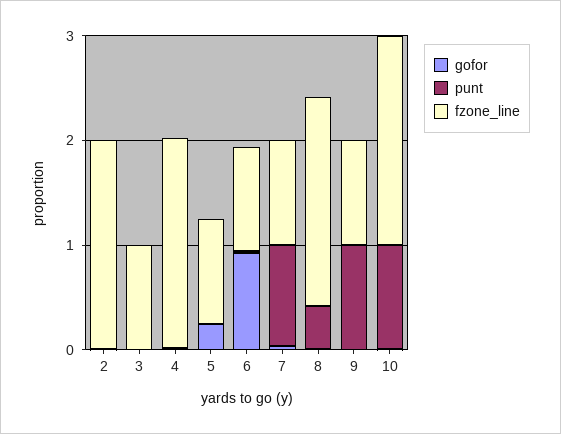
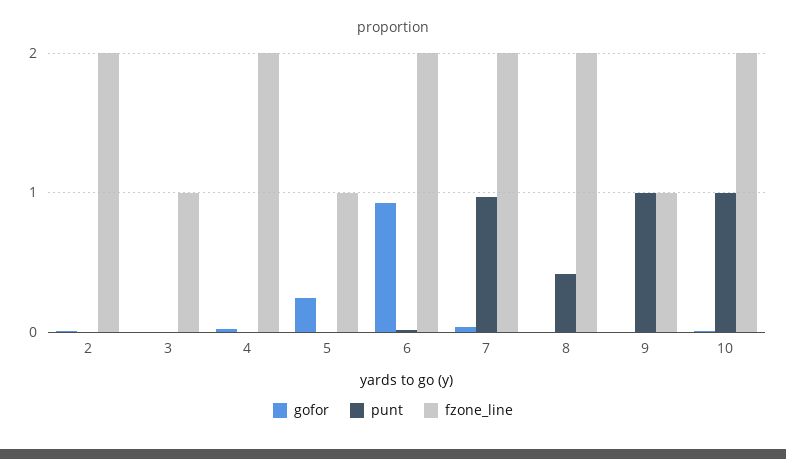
  {
    "gofor": {
      "2": 0,
      "3": 0,
      "4": 0,
      "5": 0.2,
      "6": 0.9,
      "7": 0,
      "8": 0,
      "9": 0,
      "10": 0
    },
    "punt": {
      "2": 0,
      "3": 0,
      "4": 0,
      "5": 0,
      "6": 0,
      "7": 1,
      "8": 0.4,
      "9": 1,
      "10": 1
    },
    "fzone_line": {
      "2": 2,
      "3": 1,
      "4": 2,
      "5": 1,
-     "6": 1,
+     "6": 2,
-     "7": 1,
+     "7": 2,
      "8": 2,
      "9": 1,
      "10": 2
    }
  }

